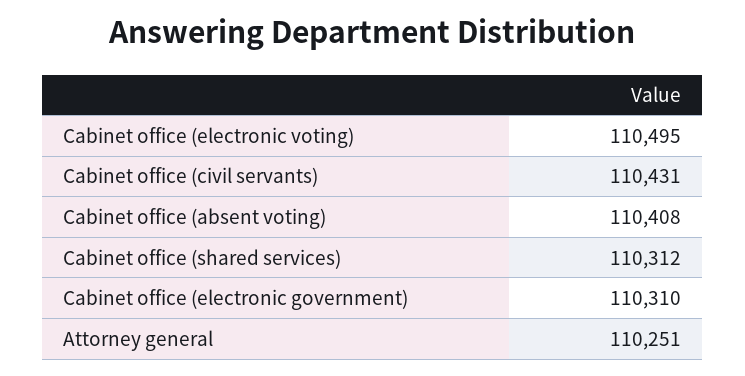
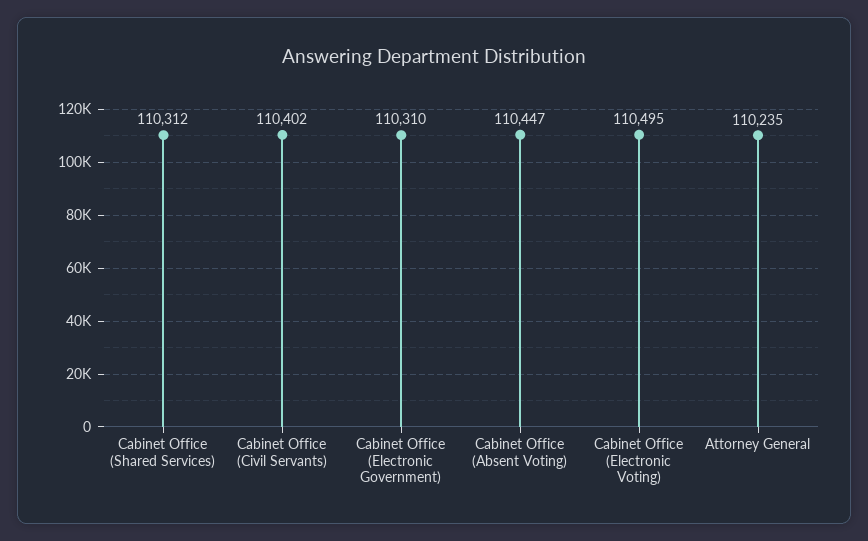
  {
    "Cabinet office (electronic voting)": 110495,
-   "Cabinet office (civil servants)": 110431,
+   "Cabinet office (civil servants)": 110402,
-   "Cabinet office (absent voting)": 110408,
+   "Cabinet office (absent voting)": 110447,
    "Cabinet office (shared services)": 110312,
    "Cabinet office (electronic government)": 110310,
-   "Attorney general": 110251
+   "Attorney general": 110235
  }

